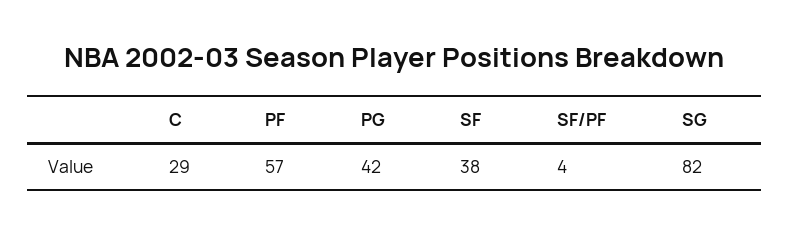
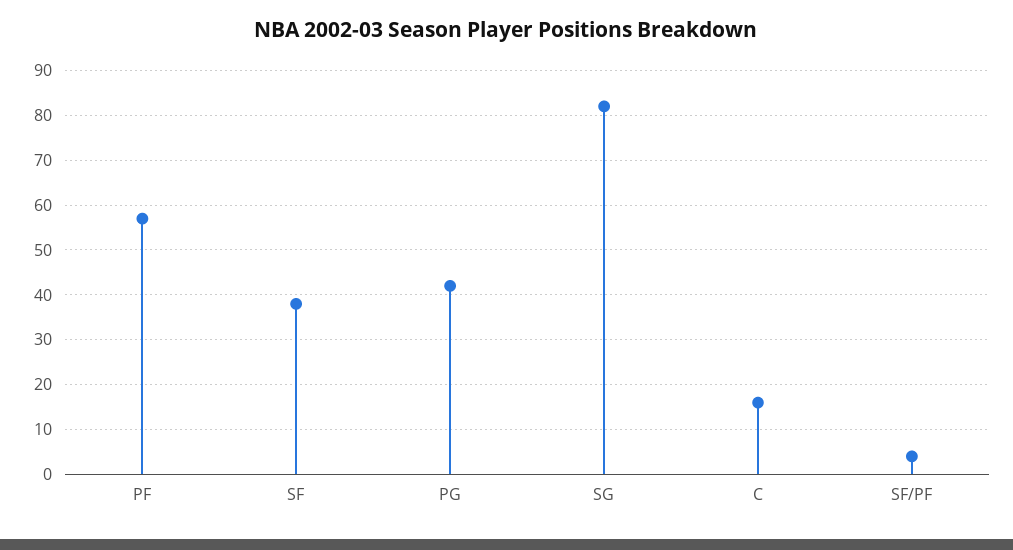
  {
-   "C": 29,
+   "C": 15,
    "PF": 57,
    "PG": 42,
    "SF": 38,
    "SF/PF": 4,
    "SG": 82
  }

